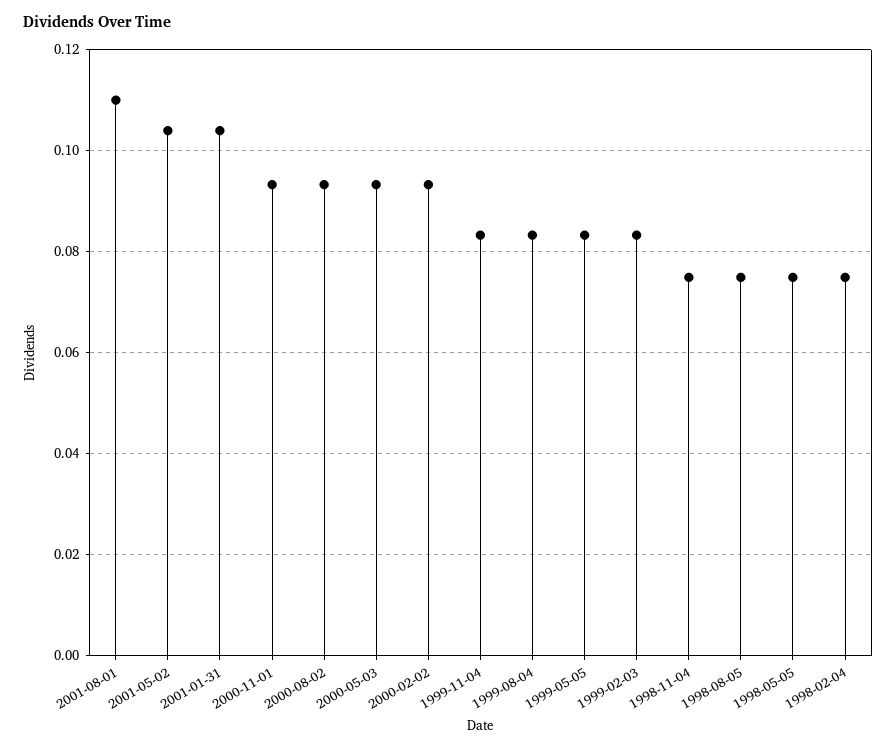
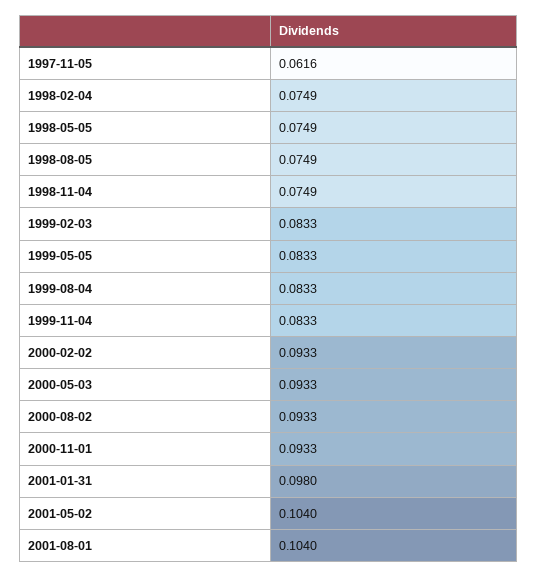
  {
-   "2001-08-01": 0.11,
+   "2001-08-01": 0.104,
    "2001-05-02": 0.104,
-   "2001-01-31": 0.104,
+   "2001-01-31": 0.098,
    "2000-11-01": 0.0933,
    "2000-08-02": 0.0933,
    "2000-05-03": 0.0933,
    "2000-02-02": 0.0933,
    "1999-11-04": 0.0833,
    "1999-08-04": 0.0833,
    "1999-05-05": 0.0833,
    "1999-02-03": 0.0833,
    "1998-11-04": 0.0749,
    "1998-08-05": 0.0749,
    "1998-05-05": 0.0749,
-   "1998-02-04": 0.0749
+   "1998-02-04": 0.0749,
+   "1997-11-05": 0.0616
  }

